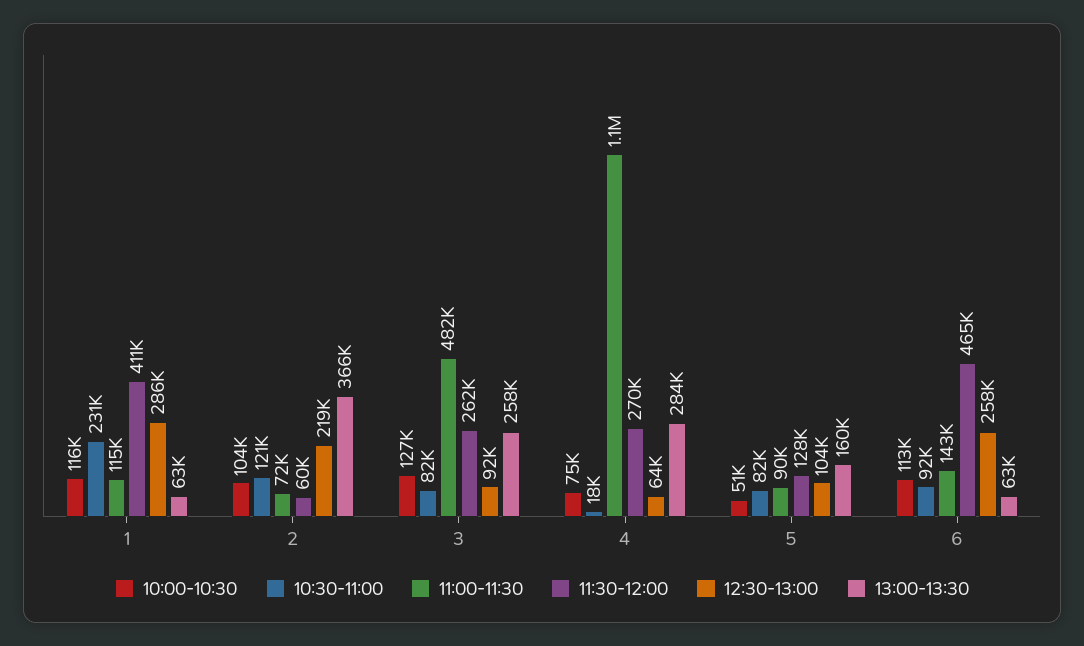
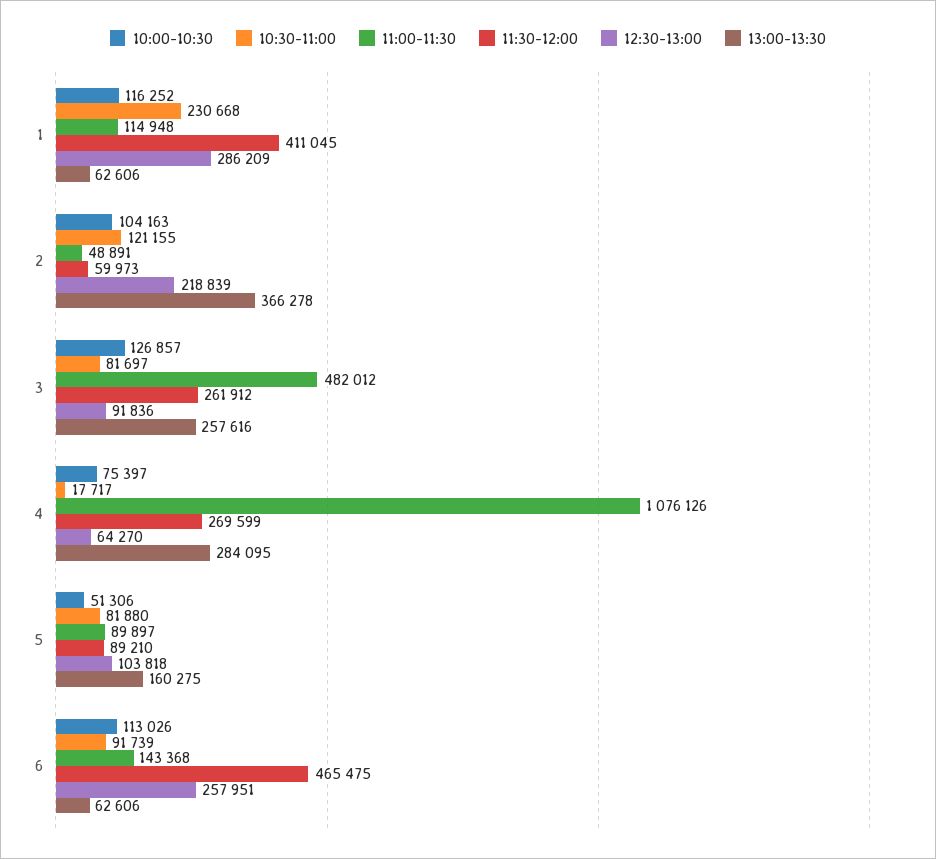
  {
    "10:00-10:30": {
      "1": 116252,
      "2": 104163,
      "3": 126857,
      "4": 75397,
      "5": 51306,
      "6": 113026
    },
    "10:30-11:00": {
      "1": 230668,
      "2": 121155,
      "3": 81697,
      "4": 17717,
      "5": 81880,
      "6": 91739
    },
    "11:00-11:30": {
      "1": 114948,
-     "2": 72000,
+     "2": 48891,
      "3": 482012,
      "4": 1076126,
      "5": 89897,
      "6": 143368
    },
    "11:30-12:00": {
      "1": 411045,
      "2": 59973,
      "3": 261912,
      "4": 269599,
-     "5": 128000,
+     "5": 89210,
      "6": 465475
    },
    "12:30-13:00": {
      "1": 286209,
      "2": 218839,
      "3": 91836,
      "4": 64270,
      "5": 103818,
      "6": 257951
    },
    "13:00-13:30": {
      "1": 62606,
      "2": 366278,
      "3": 257616,
      "4": 284095,
      "5": 160275,
      "6": 62606
    }
  }

